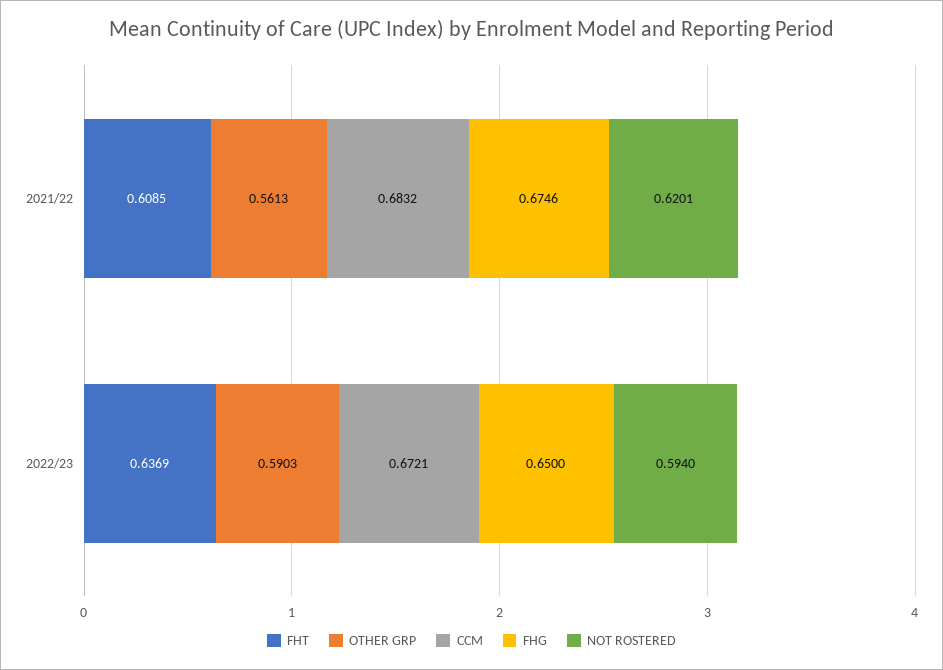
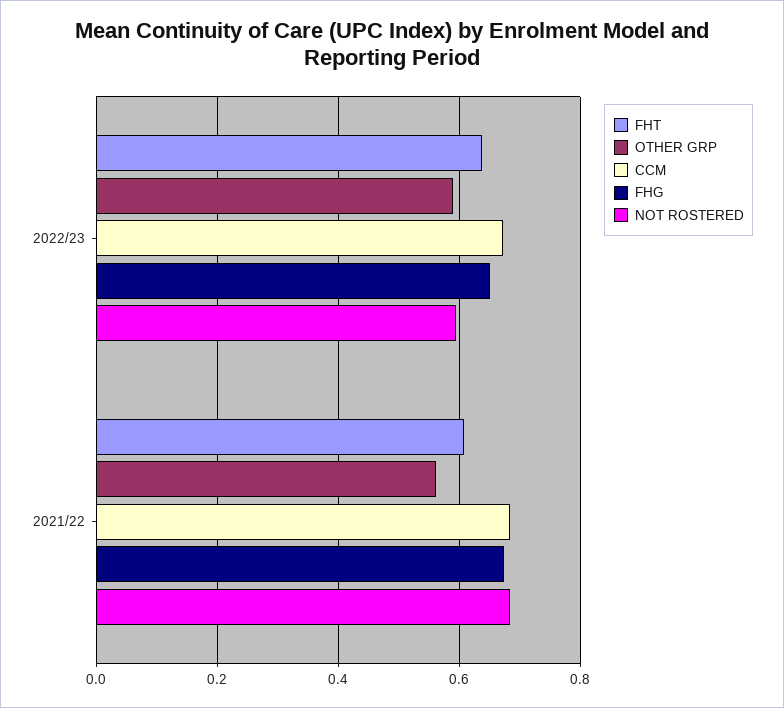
  {
    "FHT": {
      "2021/22": 0.6085,
      "2022/23": 0.6369
    },
    "OTHER GRP": {
      "2021/22": 0.5613,
      "2022/23": 0.5903
    },
    "CCM": {
      "2021/22": 0.6832,
      "2022/23": 0.6721
    },
    "FHG": {
      "2021/22": 0.6746,
      "2022/23": 0.65
    },
    "NOT ROSTERED": {
-     "2021/22": 0.6201,
+     "2021/22": 0.68,
      "2022/23": 0.594
    }
  }

